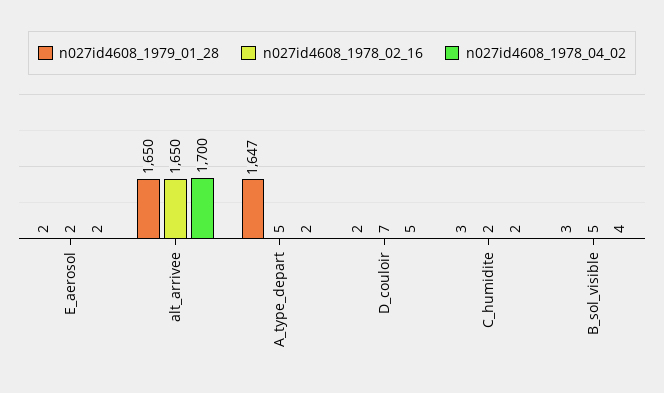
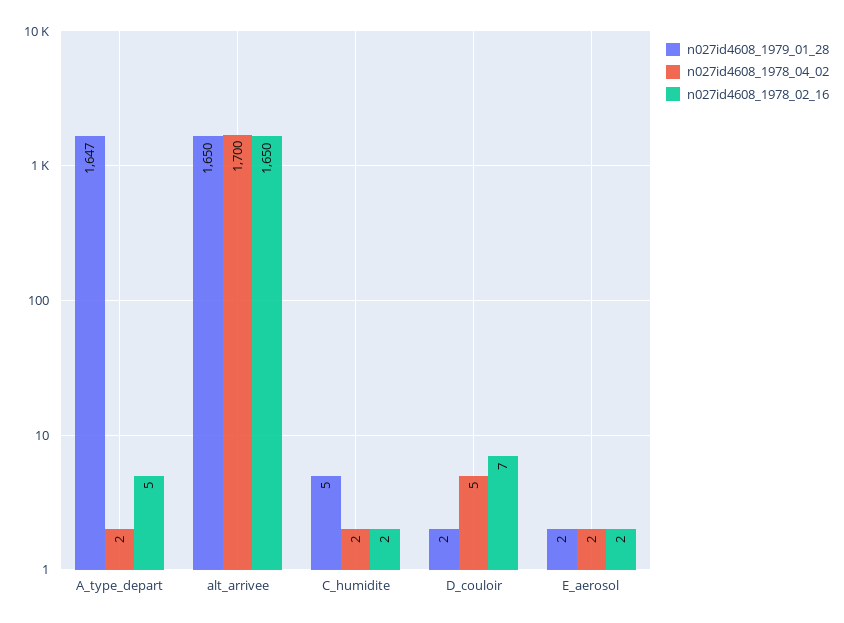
  {
    "n027id4608_1979_01_28": {
      "E_aerosol": 2,
      "alt_arrivee": 1650,
      "A_type_depart": 1647,
      "D_couloir": 2,
-     "C_humidite": 3,
+     "C_humidite": 5
-     "B_sol_visible": 3
    },
    "n027id4608_1978_02_16": {
      "E_aerosol": 2,
      "alt_arrivee": 1650,
      "A_type_depart": 5,
      "D_couloir": 7,
-     "C_humidite": 2,
+     "C_humidite": 2
-     "B_sol_visible": 5
    },
    "n027id4608_1978_04_02": {
      "E_aerosol": 2,
      "alt_arrivee": 1700,
      "A_type_depart": 2,
      "D_couloir": 5,
-     "C_humidite": 2,
+     "C_humidite": 2
-     "B_sol_visible": 4
    }
  }

